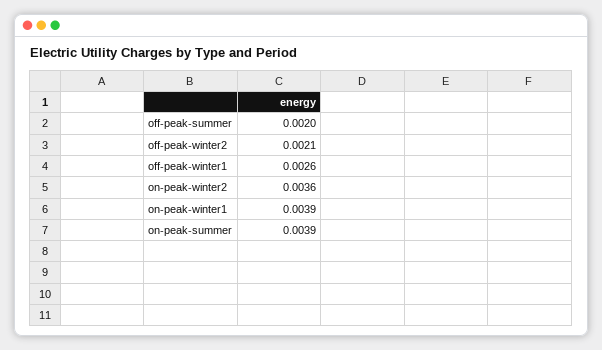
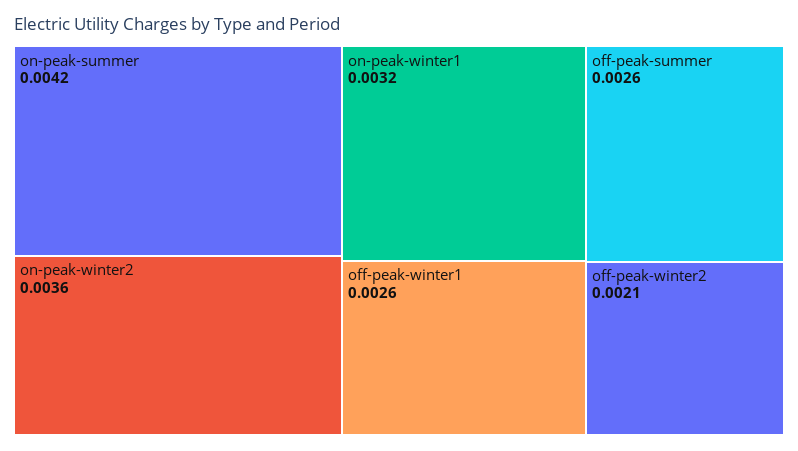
  {
-   "off-peak-summer": 0.002,
+   "off-peak-summer": 0.0026,
    "off-peak-winter2": 0.0021,
    "off-peak-winter1": 0.0026,
    "on-peak-winter2": 0.0036,
-   "on-peak-winter1": 0.0039,
+   "on-peak-winter1": 0.0032,
-   "on-peak-summer": 0.0039
+   "on-peak-summer": 0.0042
  }

